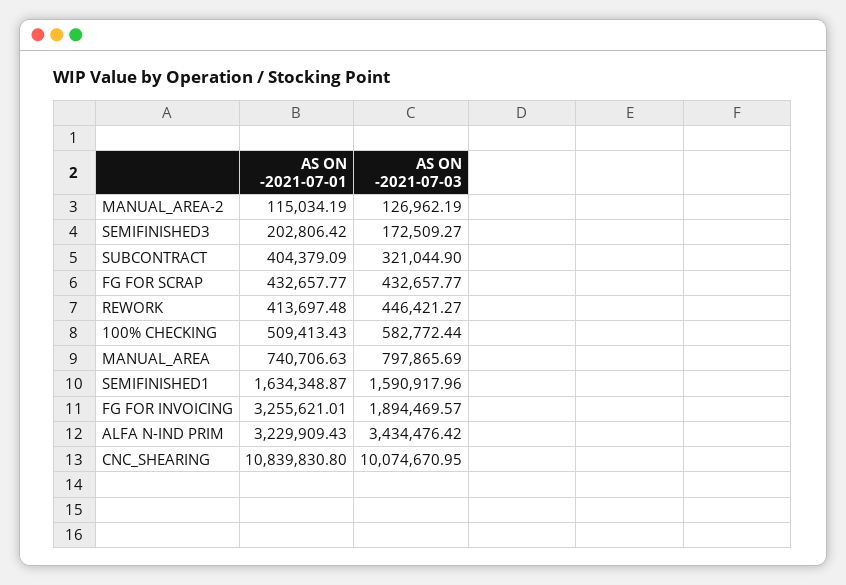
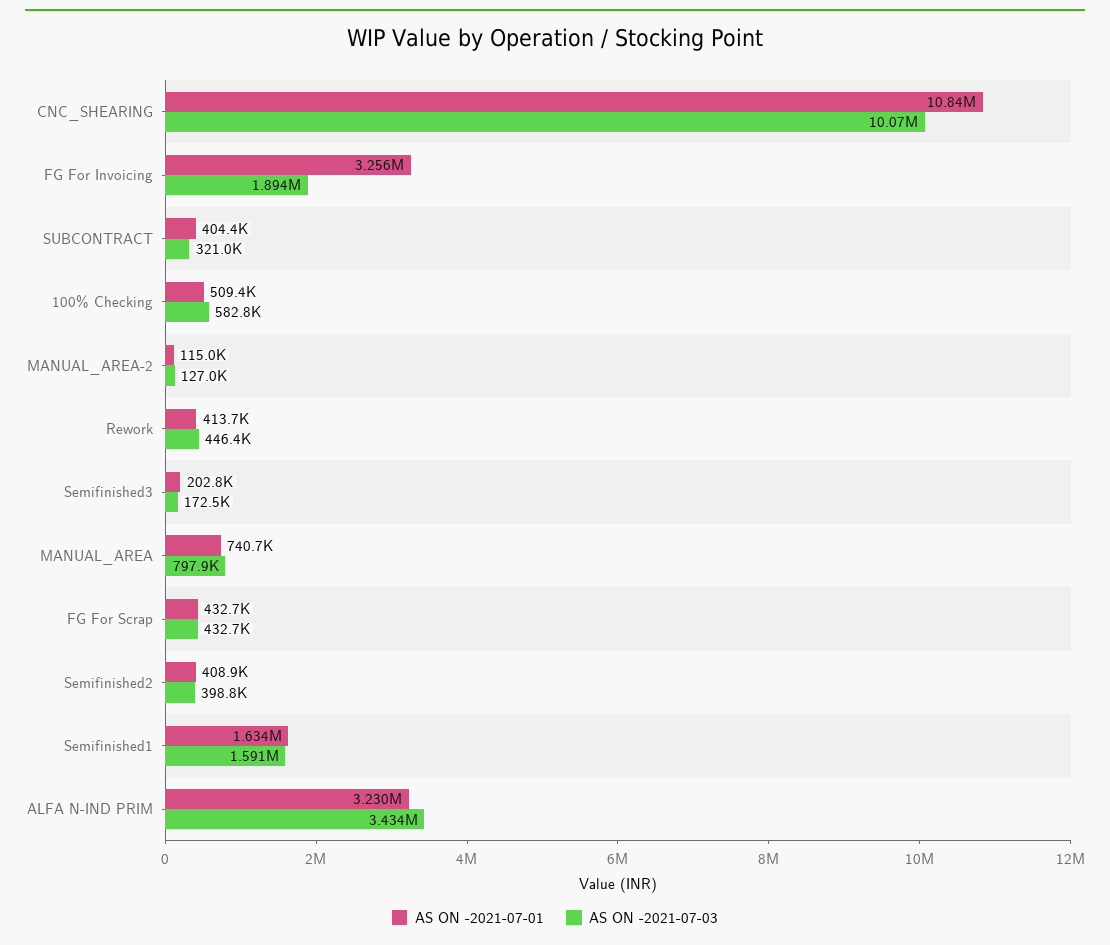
  {
    "AS ON -2021-07-01": {
      "MANUAL_AREA-2": 115034.19,
      "SEMIFINISHED3": 202806.42,
      "SUBCONTRACT": 404379.09,
      "FG FOR SCRAP": 432657.77,
      "REWORK": 413697.48,
      "100% CHECKING": 509413.43,
      "MANUAL_AREA": 740706.63,
      "SEMIFINISHED1": 1634348.87,
      "FG FOR INVOICING": 3255621.01,
      "ALFA N-IND PRIM": 3229909.43,
-     "CNC_SHEARING": 10839830.8
+     "CNC_SHEARING": 10839830.8,
+     "Semifinished2": 408900
    },
    "AS ON -2021-07-03": {
      "MANUAL_AREA-2": 126962.19,
      "SEMIFINISHED3": 172509.27,
      "SUBCONTRACT": 321044.9,
      "FG FOR SCRAP": 432657.77,
      "REWORK": 446421.27,
      "100% CHECKING": 582772.44,
      "MANUAL_AREA": 797865.69,
      "SEMIFINISHED1": 1590917.96,
      "FG FOR INVOICING": 1894469.57,
      "ALFA N-IND PRIM": 3434476.42,
-     "CNC_SHEARING": 10074670.95
+     "CNC_SHEARING": 10074670.95,
+     "Semifinished2": 398800
    }
  }

